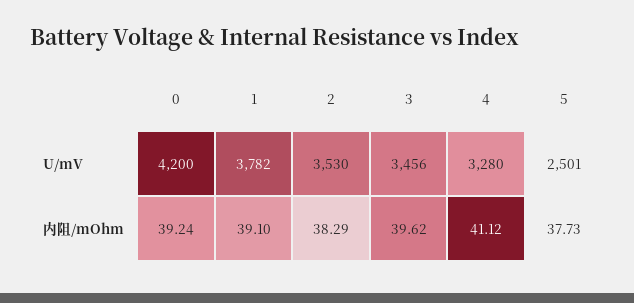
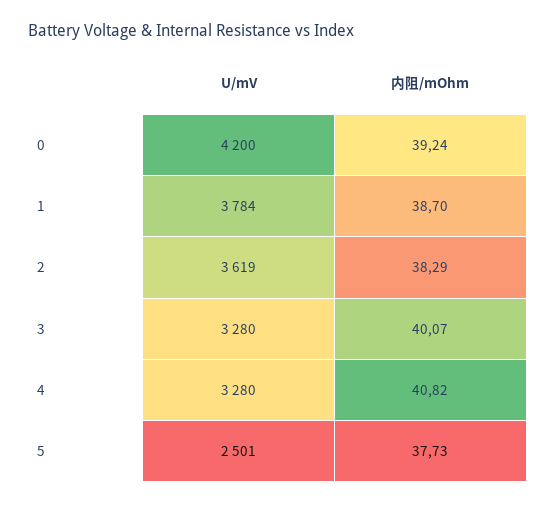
  {
    "0": {
      "U/mV": 4200,
      "内阻/mOhm": 39.24
    },
    "1": {
-     "U/mV": 3782,
+     "U/mV": 3784,
-     "内阻/mOhm": 39.1
+     "内阻/mOhm": 38.7
    },
    "2": {
-     "U/mV": 3530,
+     "U/mV": 3619,
      "内阻/mOhm": 38.29
    },
    "3": {
-     "U/mV": 3456,
+     "U/mV": 3280,
-     "内阻/mOhm": 39.62
+     "内阻/mOhm": 40.07
    },
    "4": {
      "U/mV": 3280,
-     "内阻/mOhm": 41.12
+     "内阻/mOhm": 40.82
    },
    "5": {
      "U/mV": 2501,
      "内阻/mOhm": 37.73
    }
  }

